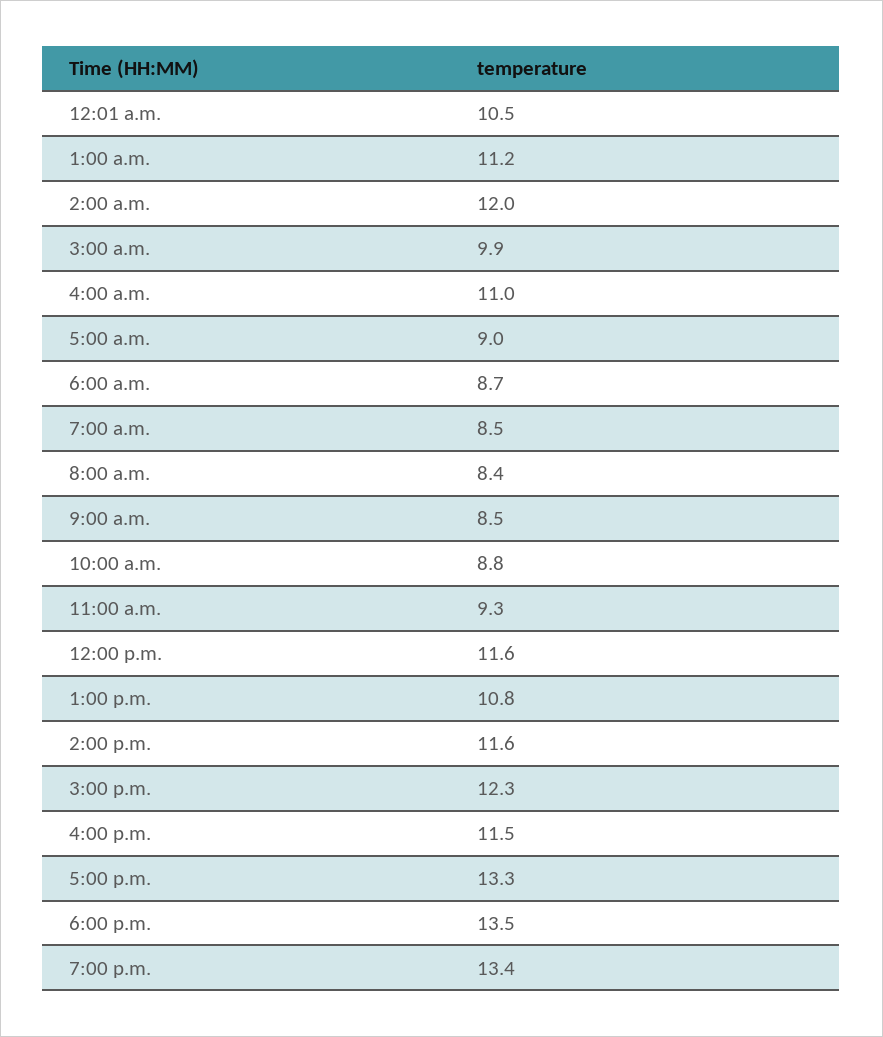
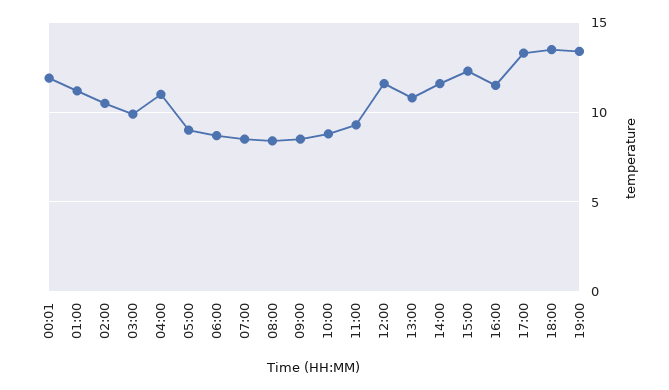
  {
-   "12:01 a.m.": 10.5,
+   "12:01 a.m.": 12,
    "1:00 a.m.": 11.2,
-   "2:00 a.m.": 12,
+   "2:00 a.m.": 10.5,
    "3:00 a.m.": 9.9,
    "4:00 a.m.": 11,
    "5:00 a.m.": 9,
    "6:00 a.m.": 8.7,
    "7:00 a.m.": 8.5,
    "8:00 a.m.": 8.4,
    "9:00 a.m.": 8.5,
    "10:00 a.m.": 8.8,
    "11:00 a.m.": 9.3,
    "12:00 p.m.": 11.6,
    "1:00 p.m.": 10.8,
    "2:00 p.m.": 11.6,
    "3:00 p.m.": 12.3,
    "4:00 p.m.": 11.5,
    "5:00 p.m.": 13.3,
    "6:00 p.m.": 13.5,
    "7:00 p.m.": 13.4
  }

